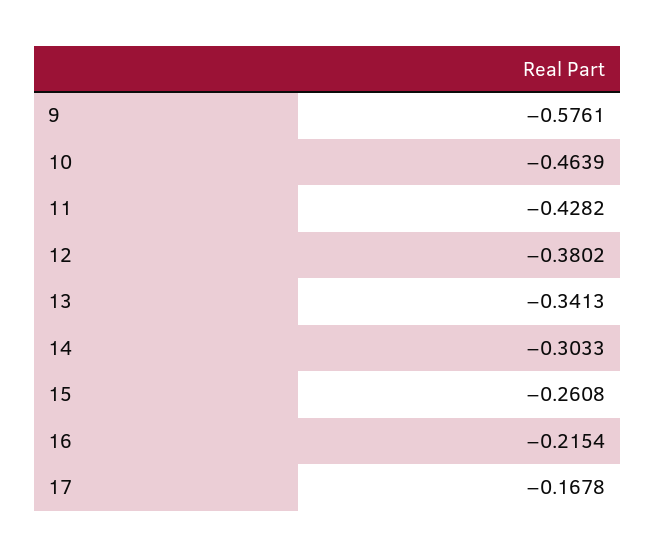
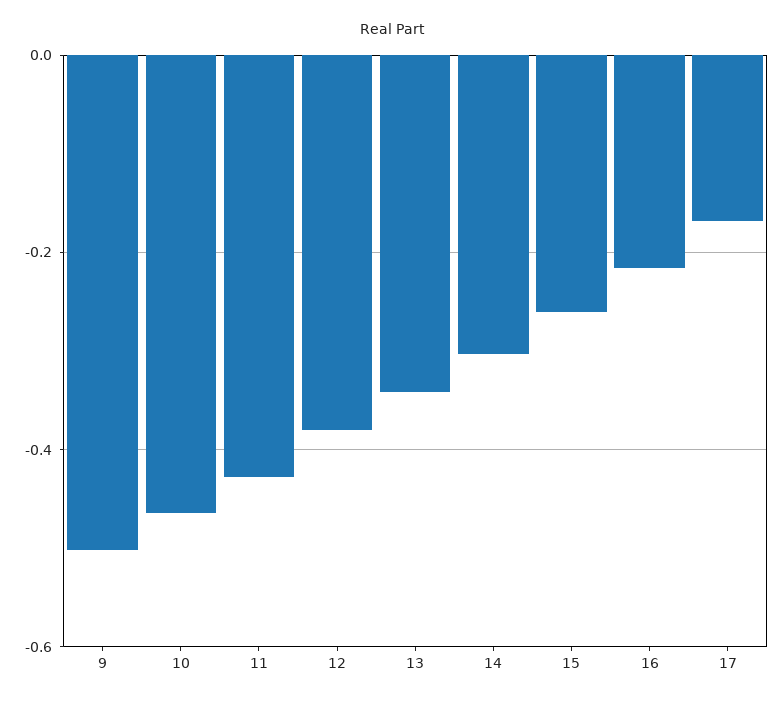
  {
-   "9": -0.5761,
+   "9": -0.5,
    "10": -0.4639,
    "11": -0.4282,
    "12": -0.3802,
    "13": -0.3413,
    "14": -0.3033,
    "15": -0.2608,
    "16": -0.2154,
    "17": -0.1678
  }

